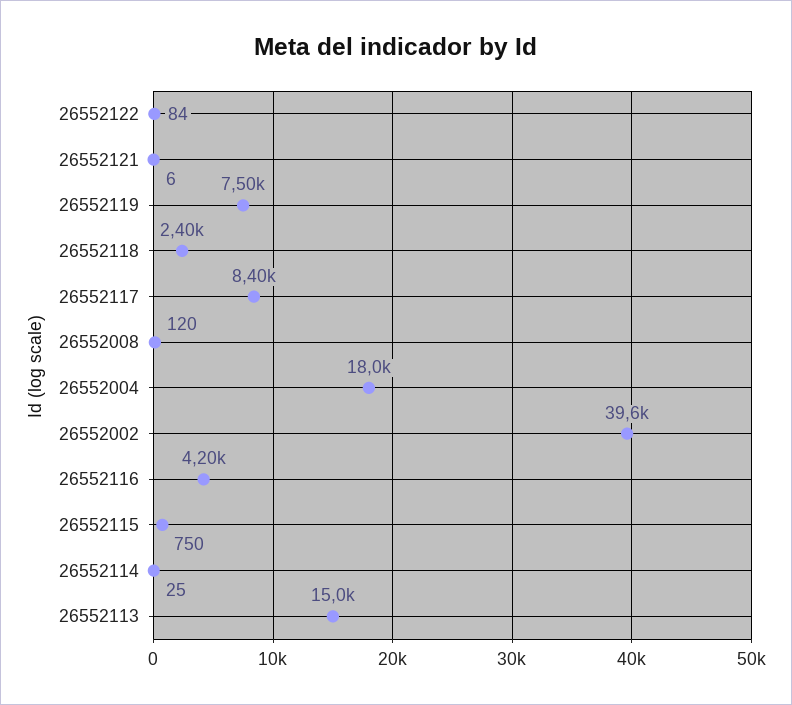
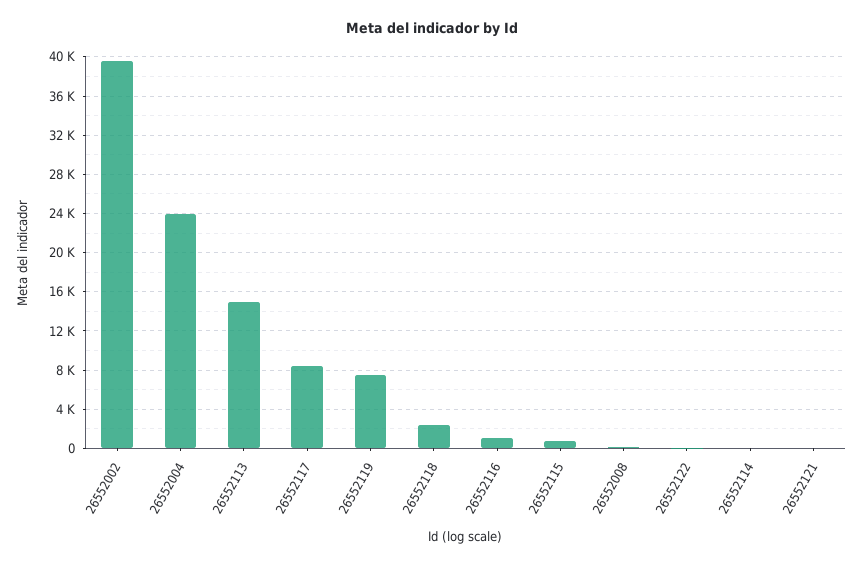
  {
    "26552122": 84,
    "26552121": 6,
    "26552119": 7500,
    "26552118": 2400,
    "26552117": 8400,
    "26552008": 120,
-   "26552004": 18000,
+   "26552004": 24000,
    "26552002": 39600,
-   "26552116": 4200,
+   "26552116": 1000,
    "26552115": 750,
    "26552114": 25,
    "26552113": 15000
  }

